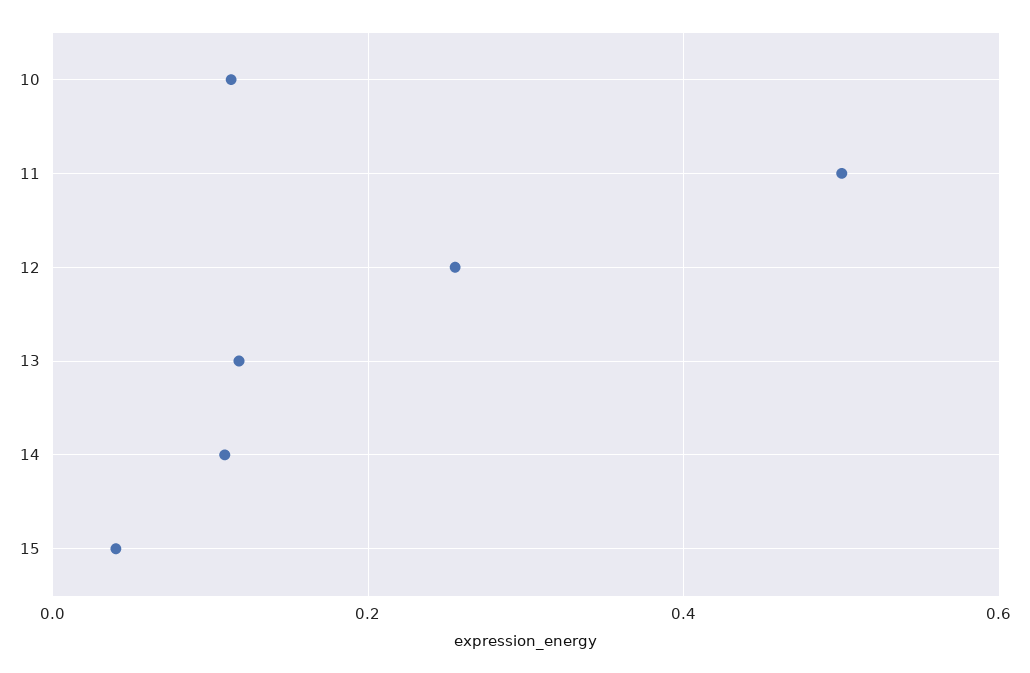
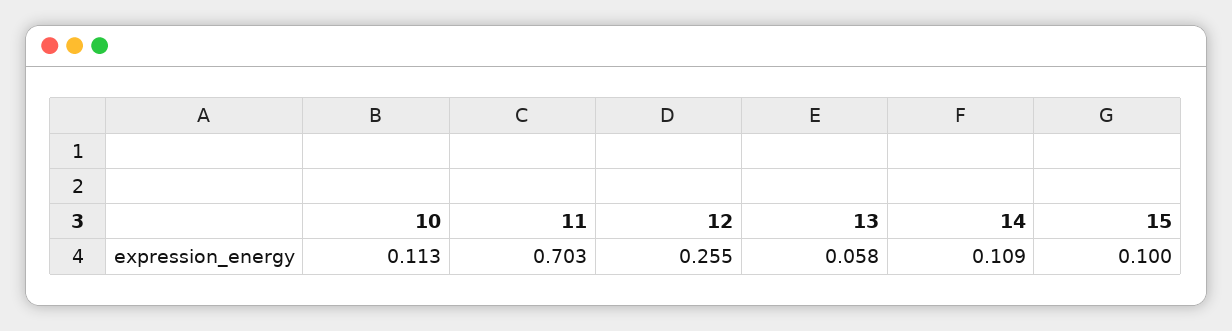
  {
    "10": 0.113,
-   "11": 0.5,
+   "11": 0.703,
    "12": 0.255,
-   "13": 0.12,
+   "13": 0.058,
    "14": 0.109,
-   "15": 0.04
+   "15": 0.1
  }

